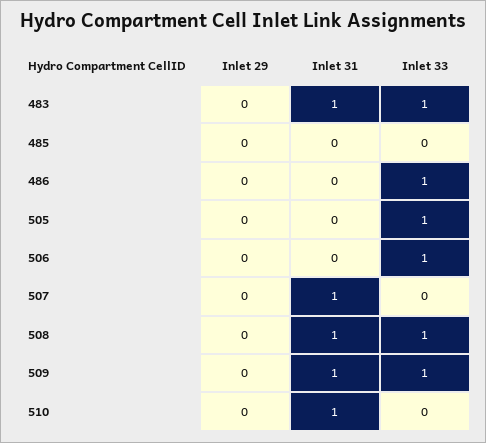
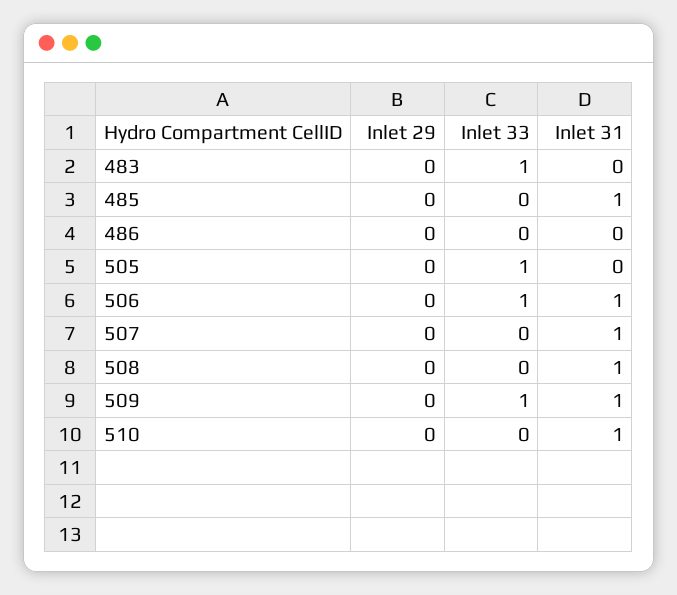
  {
    "Inlet 29": {
      "483": 0,
      "485": 0,
      "486": 0,
      "505": 0,
      "506": 0,
      "507": 0,
      "508": 0,
      "509": 0,
      "510": 0
    },
    "Inlet 31": {
-     "483": 1,
+     "483": 0,
-     "485": 0,
+     "485": 1,
      "486": 0,
      "505": 0,
-     "506": 0,
+     "506": 1,
      "507": 1,
      "508": 1,
      "509": 1,
      "510": 1
    },
    "Inlet 33": {
      "483": 1,
      "485": 0,
-     "486": 1,
+     "486": 0,
      "505": 1,
      "506": 1,
      "507": 0,
-     "508": 1,
+     "508": 0,
      "509": 1,
      "510": 0
    }
  }

